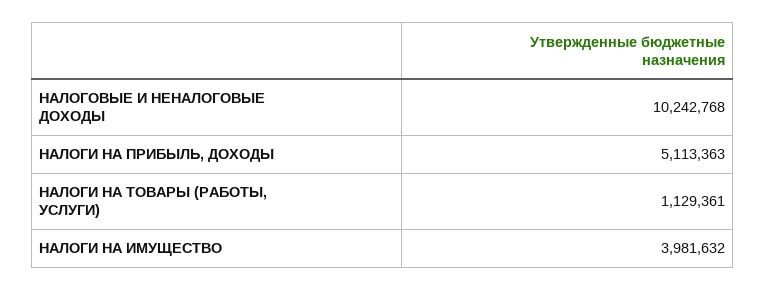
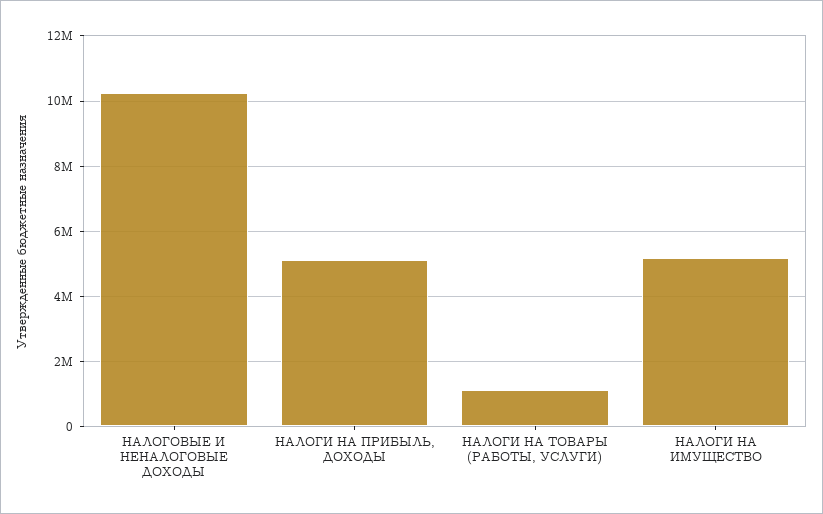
  {
    "НАЛОГОВЫЕ И НЕНАЛОГОВЫЕ ДОХОДЫ": 10242768,
    "НАЛОГИ НА ПРИБЫЛЬ, ДОХОДЫ": 5113363,
    "НАЛОГИ НА ТОВАРЫ (РАБОТЫ, УСЛУГИ)": 1129361,
-   "НАЛОГИ НА ИМУЩЕСТВО": 3981632
+   "НАЛОГИ НА ИМУЩЕСТВО": 5200000
  }

